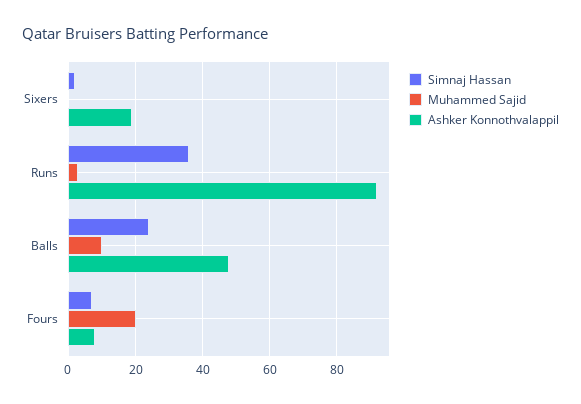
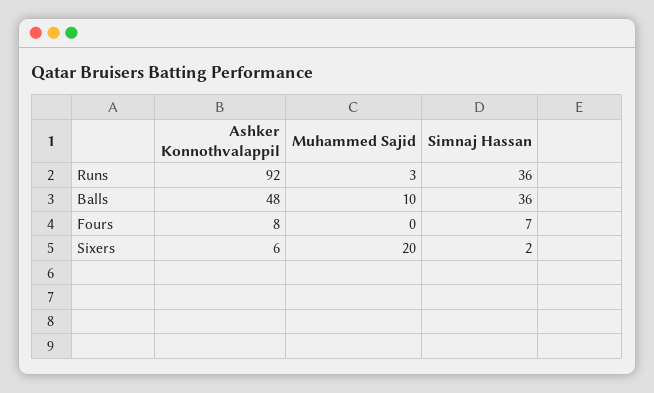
  {
    "Simnaj Hassan": {
      "Sixers": 2,
      "Runs": 36,
-     "Balls": 25,
+     "Balls": 36,
      "Fours": 7
    },
    "Muhammed Sajid": {
-     "Sixers": 0,
+     "Sixers": 20,
      "Runs": 3,
      "Balls": 10,
-     "Fours": 20
+     "Fours": 0
    },
    "Ashker Konnothvalappil": {
-     "Sixers": 20,
+     "Sixers": 6,
      "Runs": 92,
      "Balls": 48,
      "Fours": 8
    }
  }

